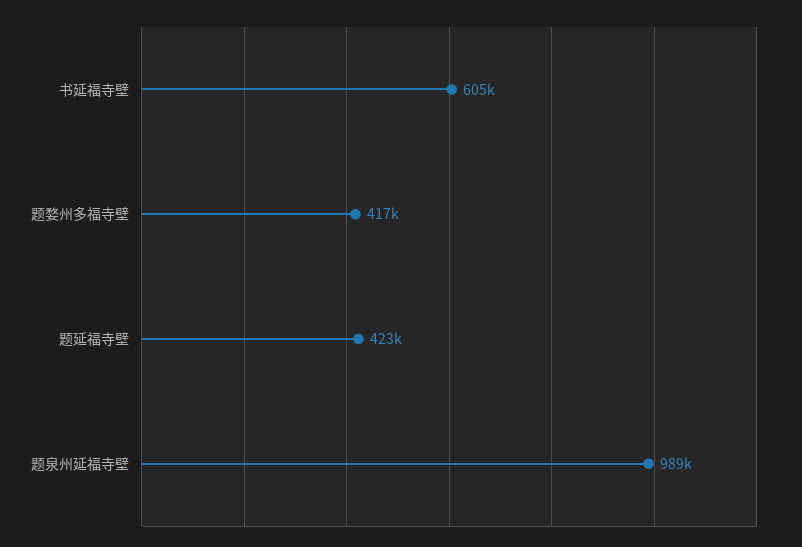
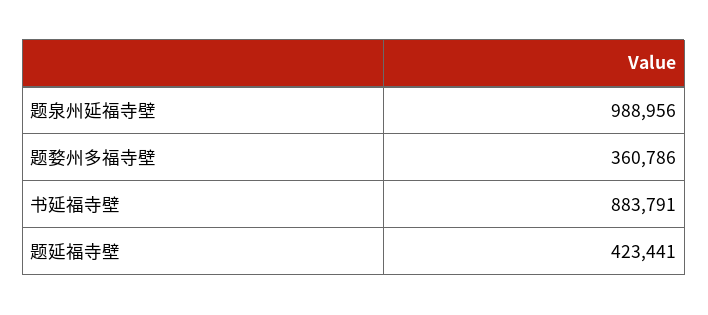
  {
-   "书延福寺壁": 605000,
+   "书延福寺壁": 883791,
-   "题婺州多福寺壁": 417000,
+   "题婺州多福寺壁": 360786,
    "题延福寺壁": 423441,
    "题泉州延福寺壁": 988956
  }

